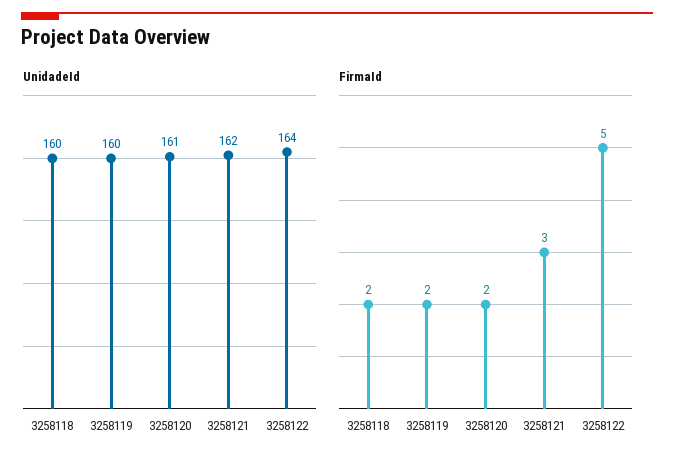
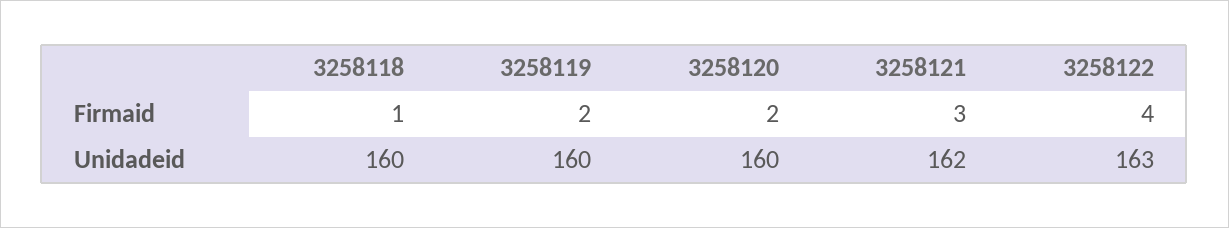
  {
    "UnidadeId": {
      "3258118": 160,
      "3258119": 160,
-     "3258120": 161,
+     "3258120": 160,
      "3258121": 162,
-     "3258122": 164
+     "3258122": 163
    },
    "FirmaId": {
-     "3258118": 2,
+     "3258118": 1,
      "3258119": 2,
      "3258120": 2,
      "3258121": 3,
-     "3258122": 5
+     "3258122": 4
    }
  }

